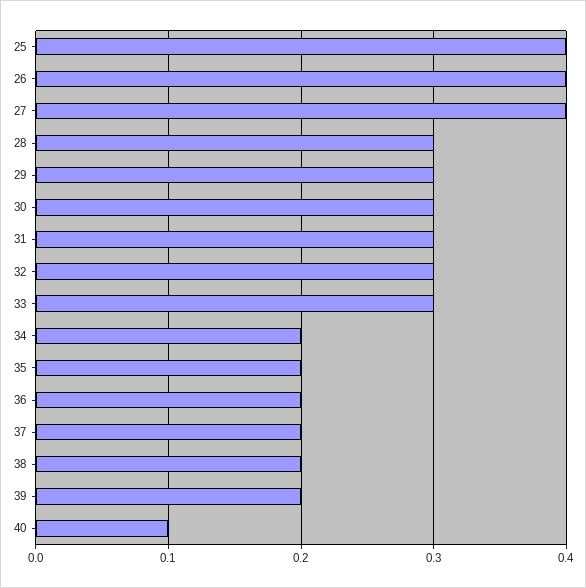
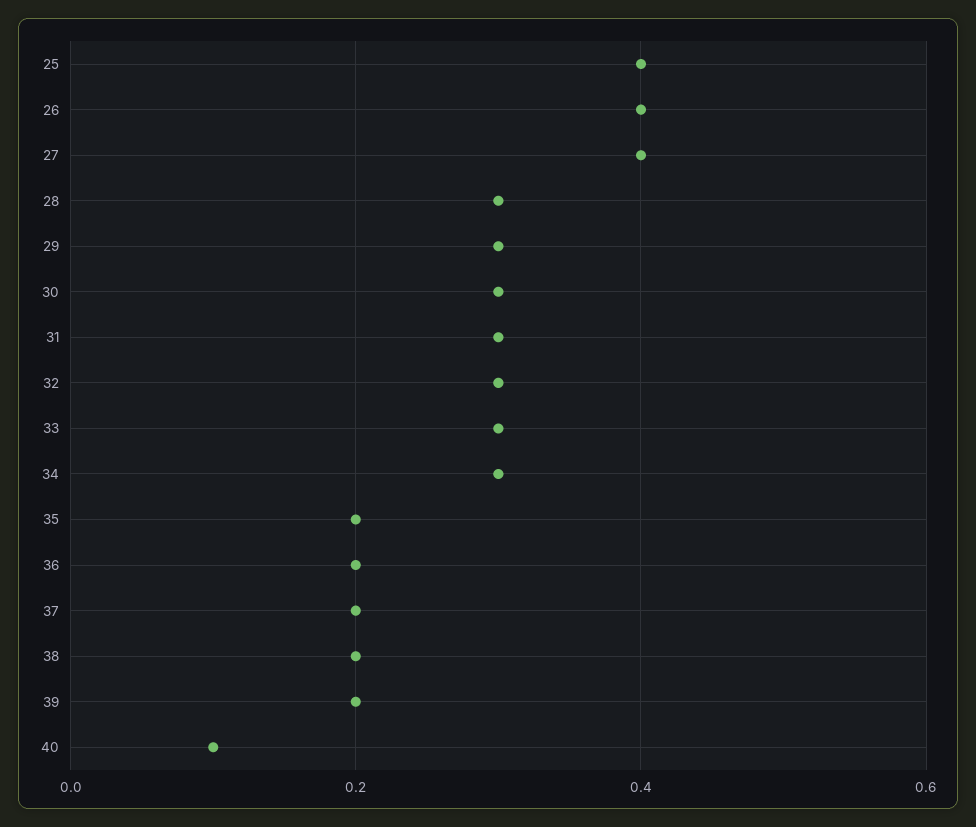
  {
    "25": 0.4,
    "26": 0.4,
    "27": 0.4,
    "28": 0.3,
    "29": 0.3,
    "30": 0.3,
    "31": 0.3,
    "32": 0.3,
    "33": 0.3,
-   "34": 0.2,
+   "34": 0.3,
    "35": 0.2,
    "36": 0.2,
    "37": 0.2,
    "38": 0.2,
    "39": 0.2,
    "40": 0.1
  }

